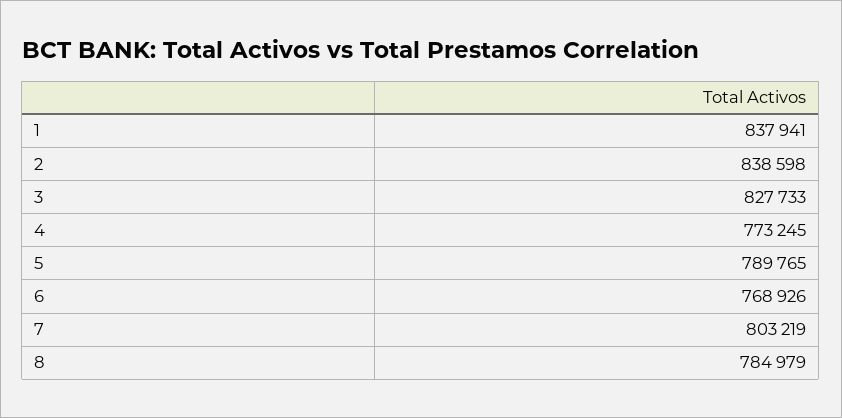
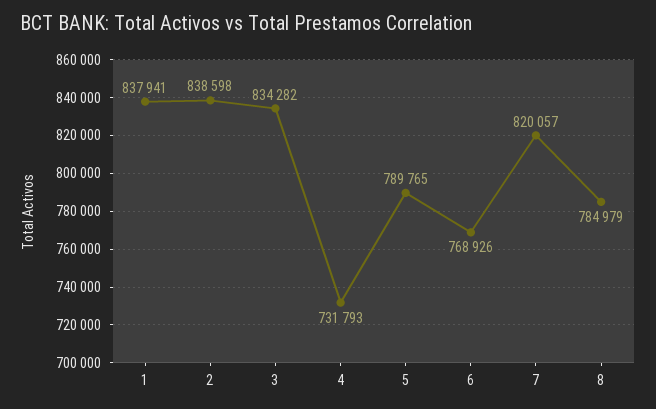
  {
    "1": 837941,
    "2": 838598,
-   "3": 827733,
+   "3": 834282,
-   "4": 773245,
+   "4": 731793,
    "5": 789765,
    "6": 768926,
-   "7": 803219,
+   "7": 820057,
    "8": 784979
  }

